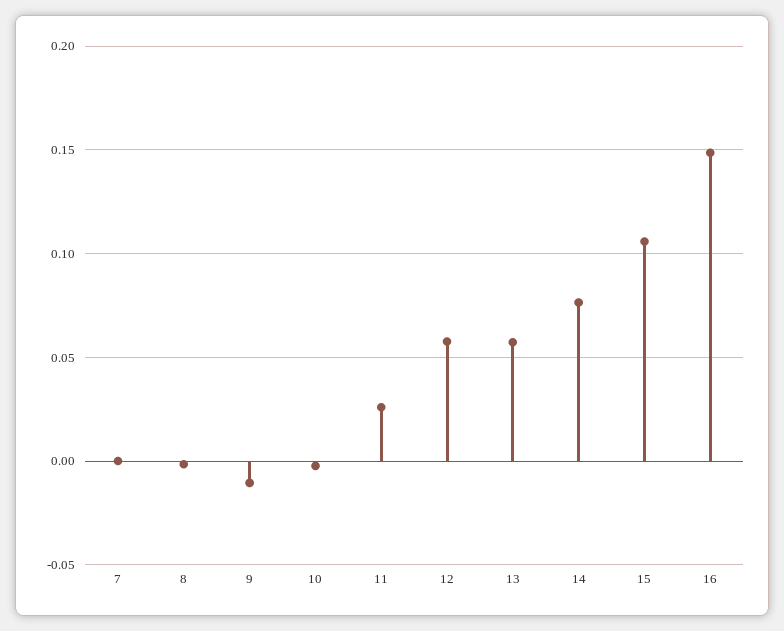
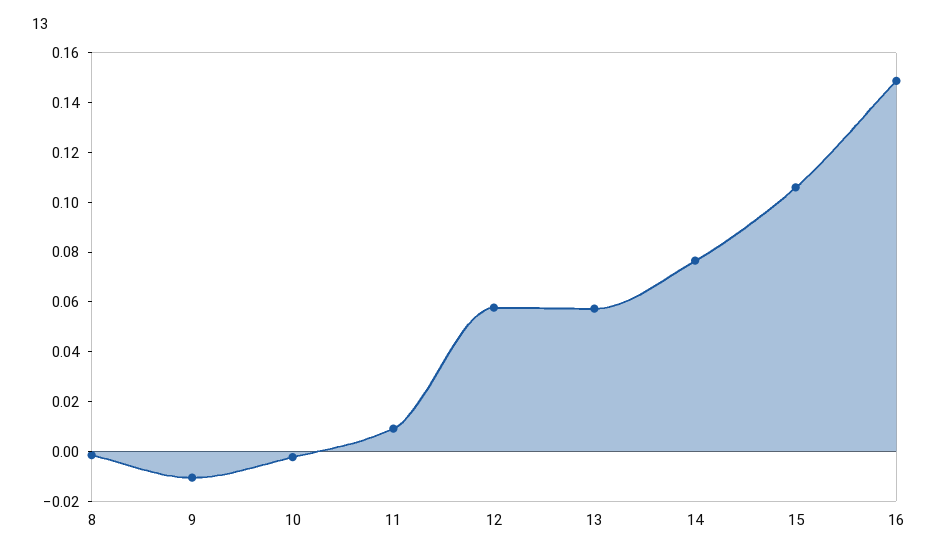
  {
-   "7": 0,
    "8": 0,
    "9": -0.01,
    "10": 0,
-   "11": 0.025,
+   "11": 0.01,
    "12": 0.06,
    "13": 0.055,
    "14": 0.075,
    "15": 0.105,
    "16": 0.15
  }

